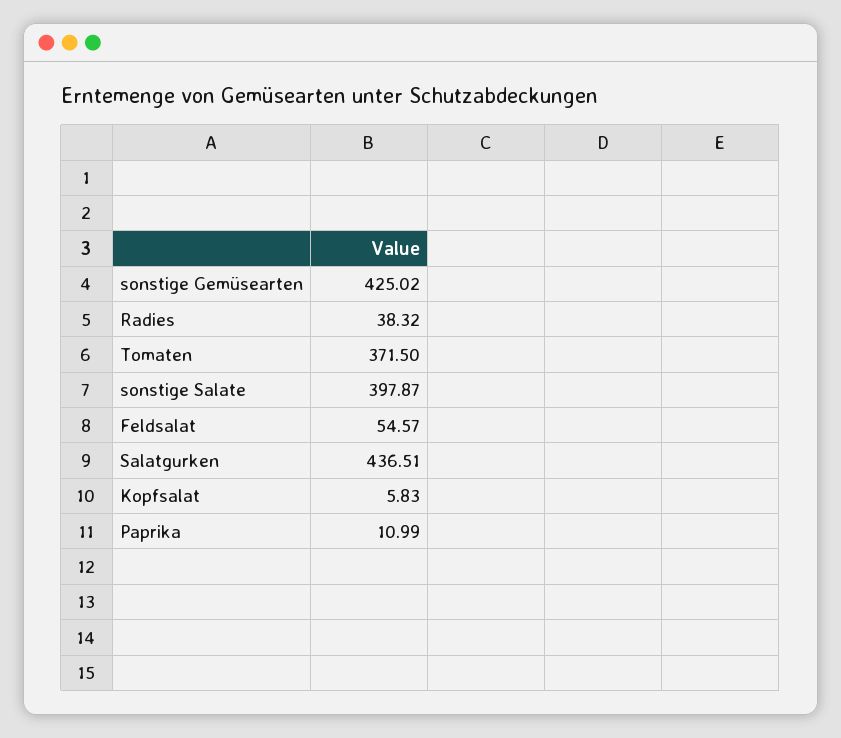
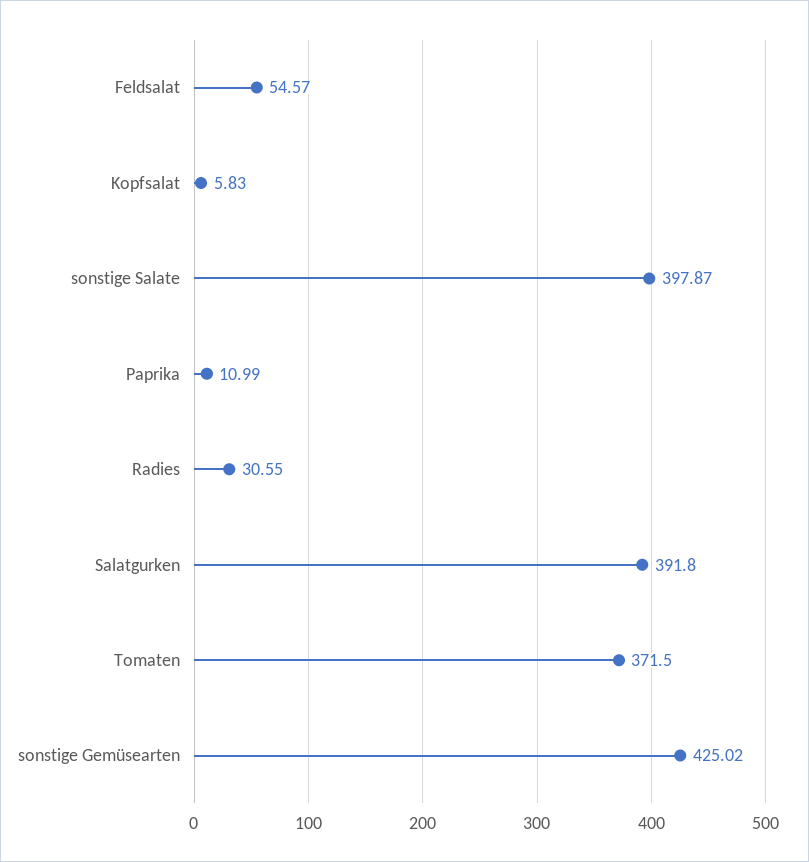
  {
    "sonstige Gemüsearten": 425.02,
-   "Radies": 38.32,
+   "Radies": 30.55,
    "Tomaten": 371.5,
    "sonstige Salate": 397.87,
    "Feldsalat": 54.57,
-   "Salatgurken": 436.51,
+   "Salatgurken": 391.8,
    "Kopfsalat": 5.83,
    "Paprika": 10.99
  }

